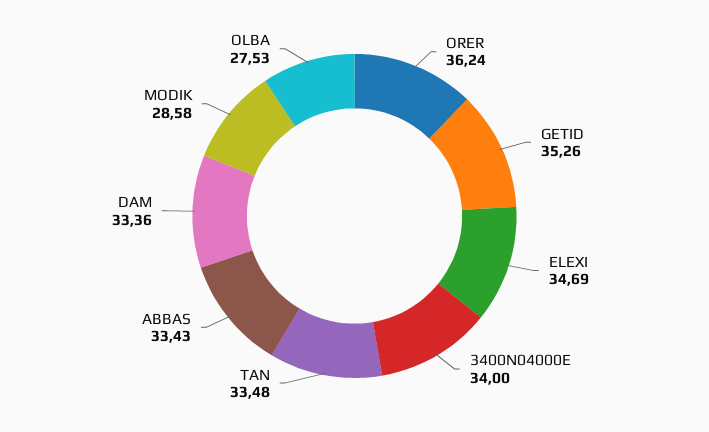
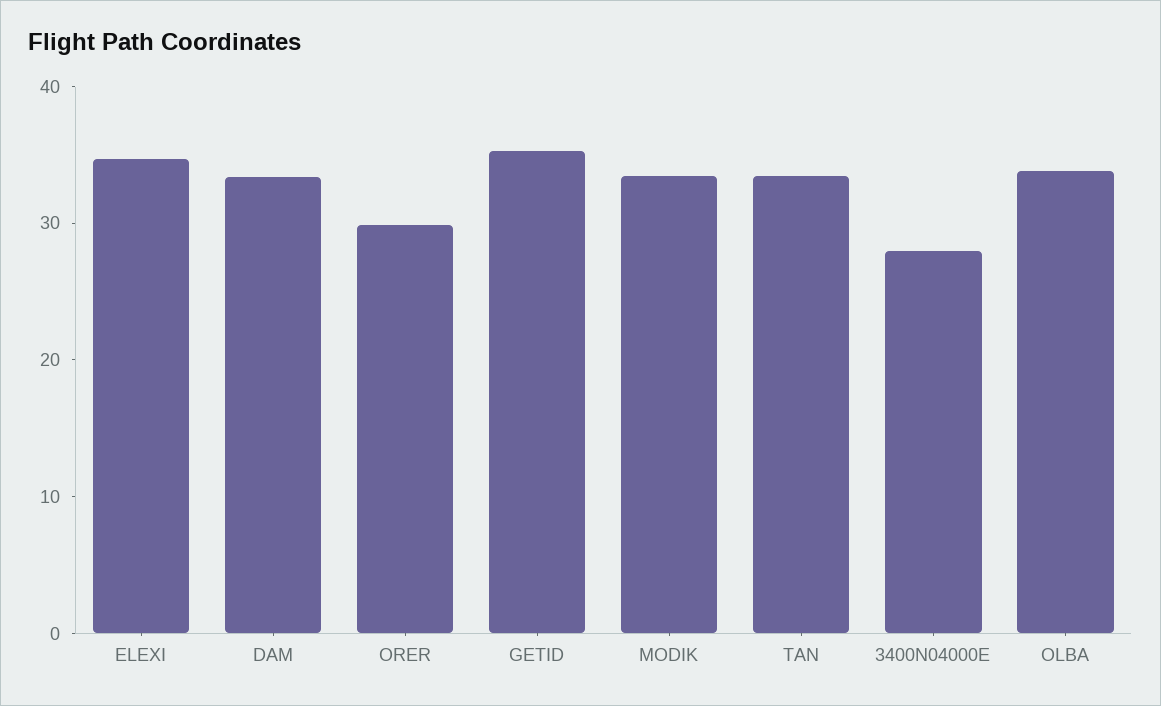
  {
-   "ORER": 36.24,
+   "ORER": 30,
    "GETID": 35.26,
    "ELEXI": 34.69,
-   "3400N04000E": 34,
+   "3400N04000E": 28,
    "TAN": 33.48,
-   "ABBAS": 33.43,
    "DAM": 33.36,
-   "MODIK": 28.58,
+   "MODIK": 34,
-   "OLBA": 27.53
+   "OLBA": 34
  }

